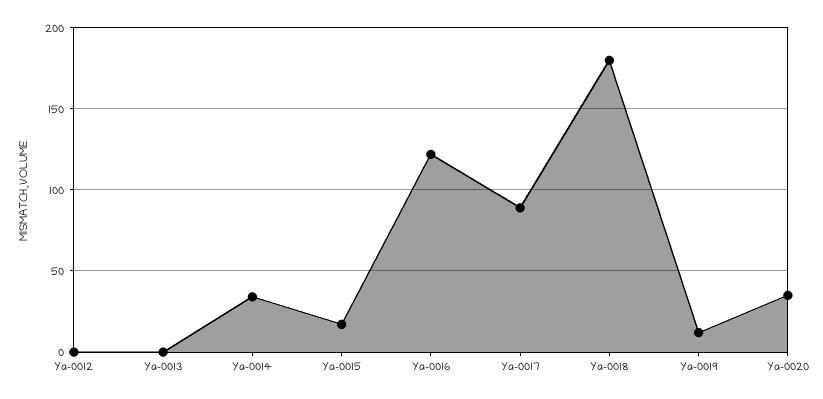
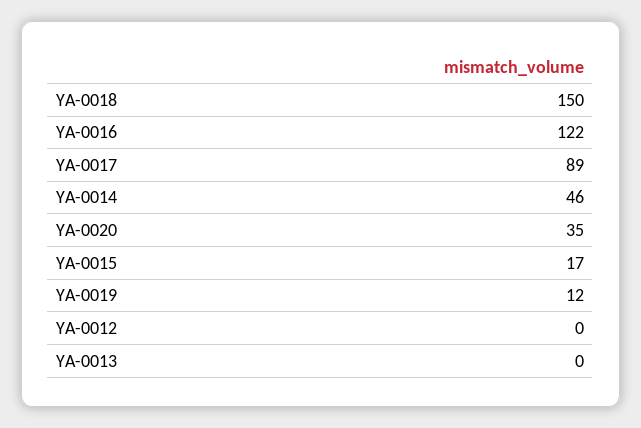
  {
    "Ya-0012": 0,
    "Ya-0013": 0,
-   "Ya-0014": 35,
+   "Ya-0014": 46,
    "Ya-0015": 17,
    "Ya-0016": 122,
    "Ya-0017": 89,
-   "Ya-0018": 180,
+   "Ya-0018": 150,
    "Ya-0019": 12,
    "Ya-0020": 35
  }

